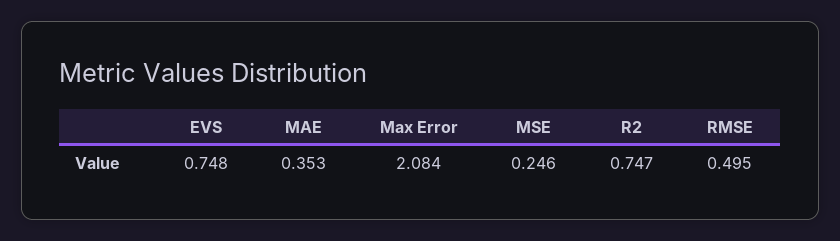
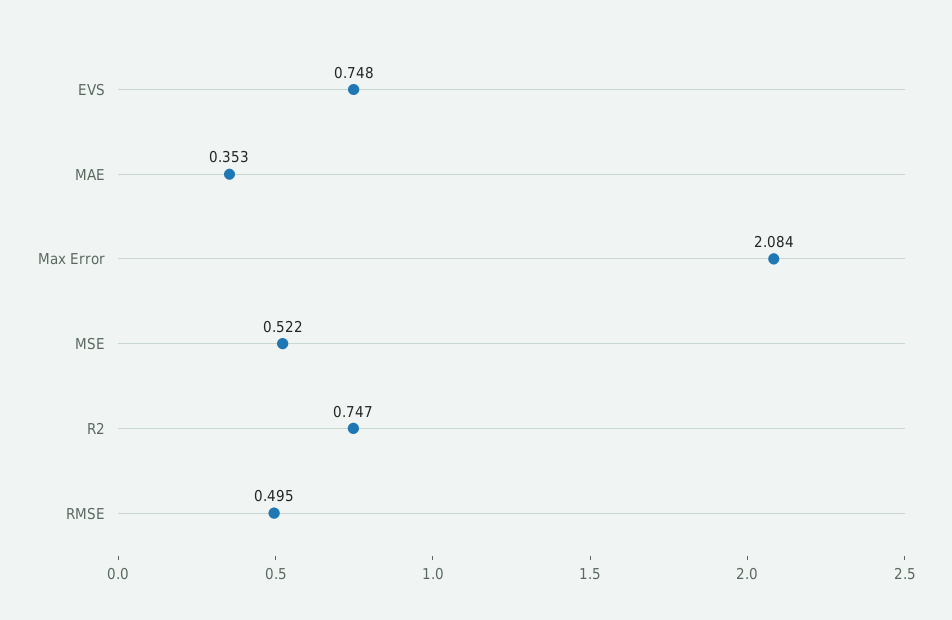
  {
    "EVS": 0.748,
    "MAE": 0.353,
    "Max Error": 2.084,
-   "MSE": 0.246,
+   "MSE": 0.522,
    "R2": 0.747,
    "RMSE": 0.495
  }

